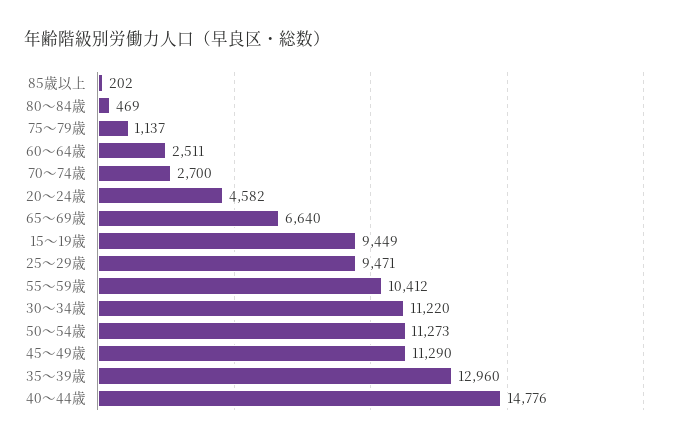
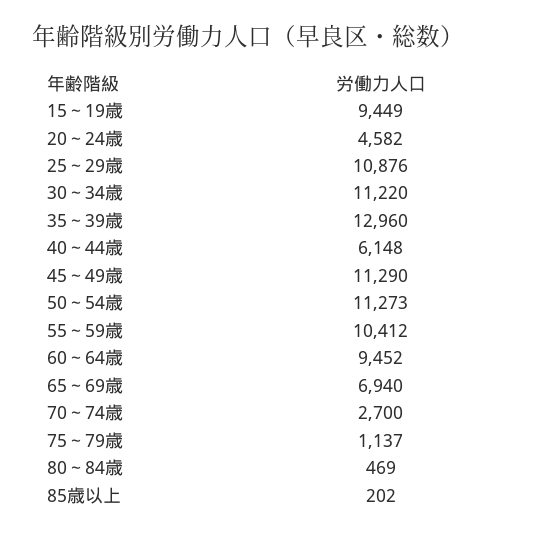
  {
    "85歳以上": 202,
    "80～84歳": 469,
    "75～79歳": 1137,
-   "60～64歳": 2511,
+   "60～64歳": 9452,
    "70～74歳": 2700,
    "20～24歳": 4582,
-   "65～69歳": 6640,
+   "65～69歳": 6940,
    "15～19歳": 9449,
-   "25～29歳": 9471,
+   "25～29歳": 10876,
    "55～59歳": 10412,
    "30～34歳": 11220,
    "50～54歳": 11273,
    "45～49歳": 11290,
    "35～39歳": 12960,
-   "40～44歳": 14776
+   "40～44歳": 6148
  }

